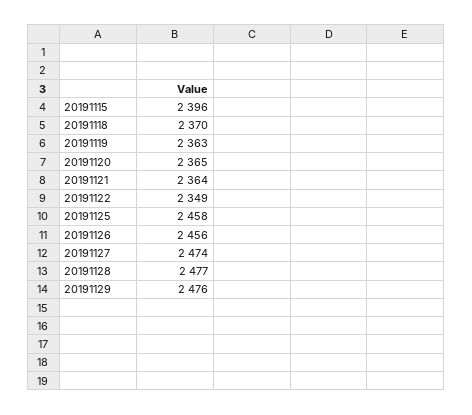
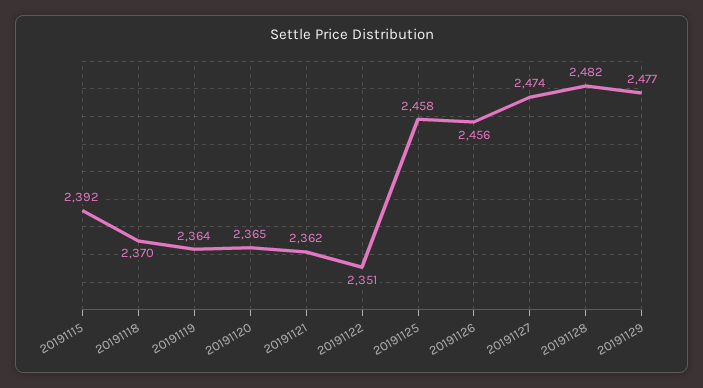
  {
-   "20191115": 2396,
+   "20191115": 2392,
    "20191118": 2370,
-   "20191119": 2363,
+   "20191119": 2364,
    "20191120": 2365,
-   "20191121": 2364,
+   "20191121": 2362,
-   "20191122": 2349,
+   "20191122": 2351,
    "20191125": 2458,
    "20191126": 2456,
    "20191127": 2474,
-   "20191128": 2477,
+   "20191128": 2482,
-   "20191129": 2476
+   "20191129": 2477
  }

